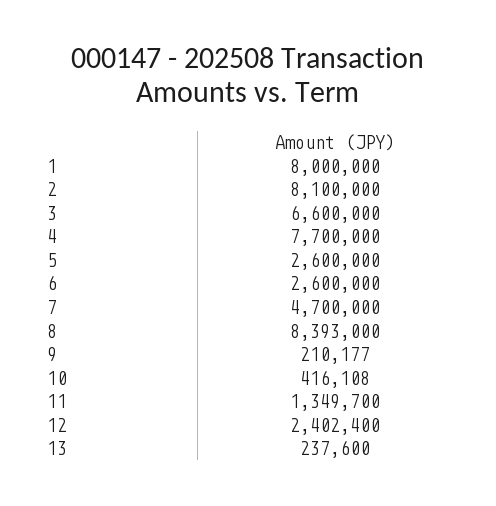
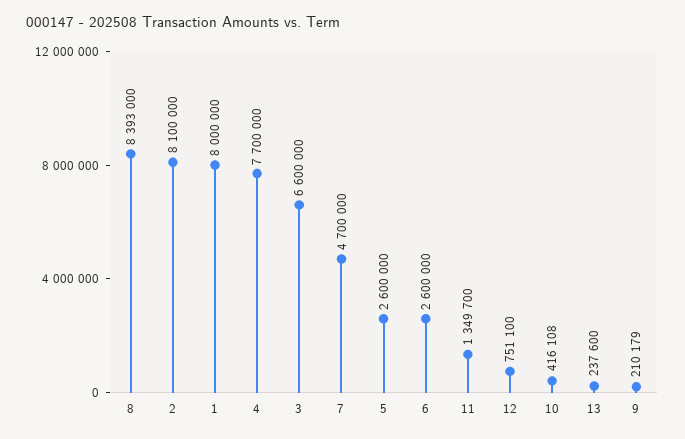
  {
    "1": 8000000,
    "2": 8100000,
    "3": 6600000,
    "4": 7700000,
    "5": 2600000,
    "6": 2600000,
    "7": 4700000,
    "8": 8393000,
-   "9": 210177,
+   "9": 210179,
    "10": 416108,
    "11": 1349700,
-   "12": 2402400,
+   "12": 751100,
    "13": 237600
  }

